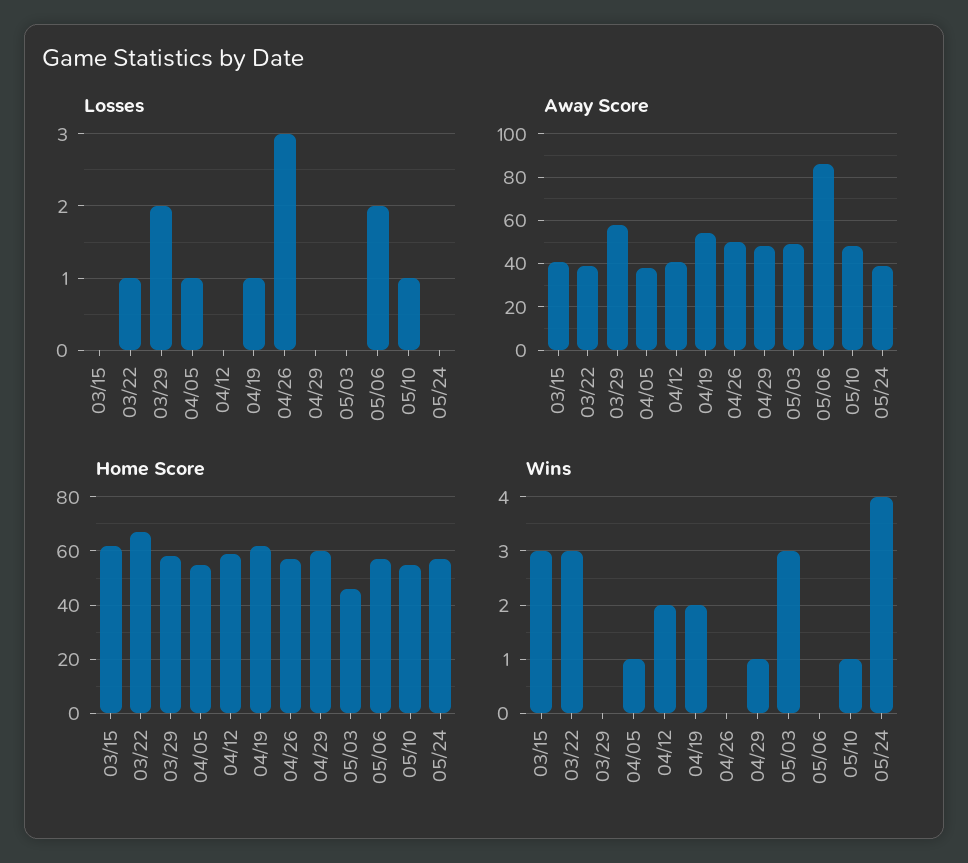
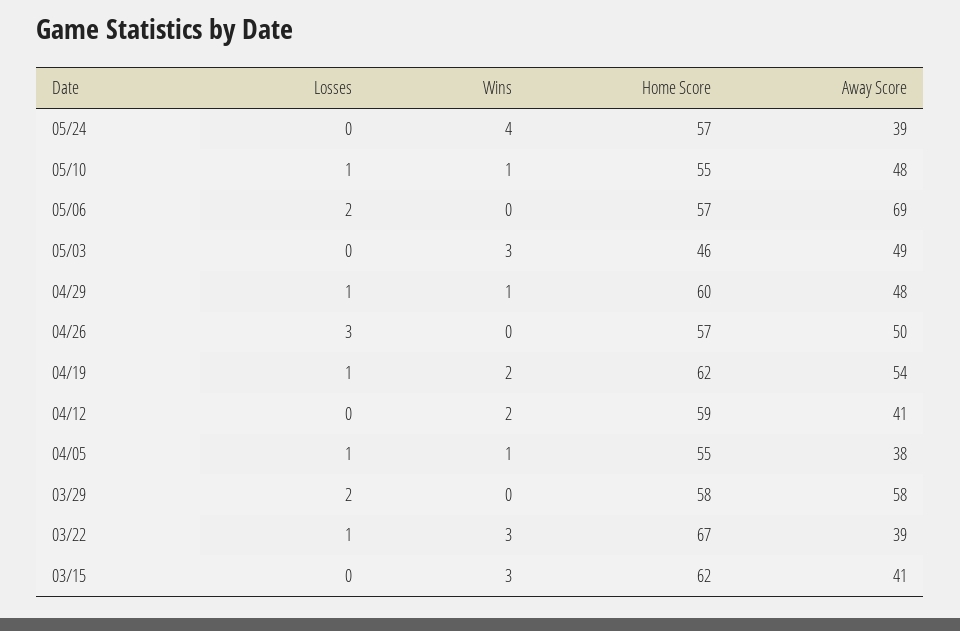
  {
    "Losses": {
      "03/15": 0,
      "03/22": 1,
      "03/29": 2,
      "04/05": 1,
      "04/12": 0,
      "04/19": 1,
      "04/26": 3,
-     "04/29": 0,
+     "04/29": 1,
      "05/03": 0,
      "05/06": 2,
      "05/10": 1,
      "05/24": 0
    },
    "Away Score": {
      "03/15": 41,
      "03/22": 39,
      "03/29": 58,
      "04/05": 38,
      "04/12": 41,
      "04/19": 54,
      "04/26": 50,
      "04/29": 48,
      "05/03": 49,
-     "05/06": 85,
+     "05/06": 69,
      "05/10": 48,
      "05/24": 39
    },
    "Home Score": {
      "03/15": 62,
      "03/22": 67,
      "03/29": 58,
      "04/05": 55,
      "04/12": 59,
      "04/19": 62,
      "04/26": 57,
      "04/29": 60,
      "05/03": 46,
      "05/06": 57,
      "05/10": 55,
      "05/24": 57
    },
    "Wins": {
      "03/15": 3,
      "03/22": 3,
      "03/29": 0,
      "04/05": 1,
      "04/12": 2,
      "04/19": 2,
      "04/26": 0,
      "04/29": 1,
      "05/03": 3,
      "05/06": 0,
      "05/10": 1,
      "05/24": 4
    }
  }

